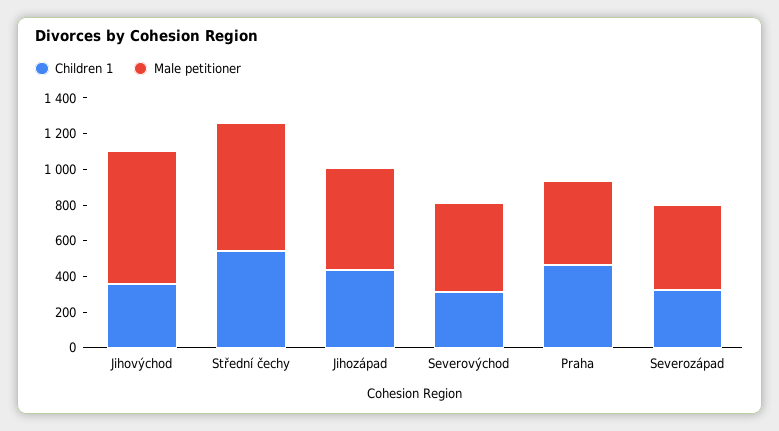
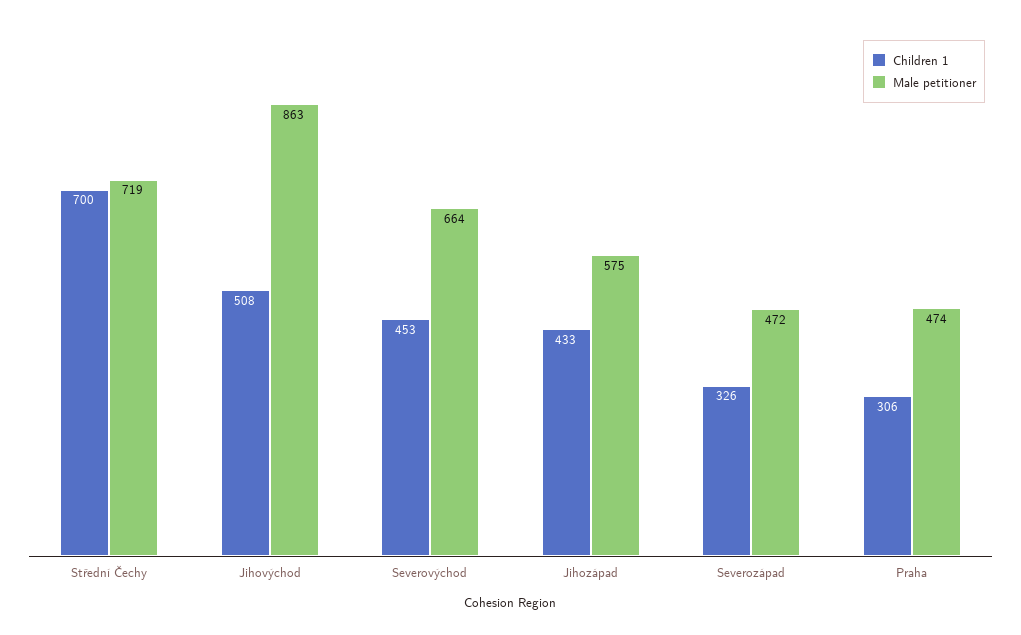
  {
    "Children 1": {
-     "Jihovýchod": 350,
+     "Jihovýchod": 508,
-     "Střední čechy": 550,
+     "Střední čechy": 700,
      "Jihozápad": 433,
-     "Severovýchod": 300,
+     "Severovýchod": 453,
-     "Praha": 450,
+     "Praha": 306,
      "Severozápad": 326
    },
    "Male petitioner": {
-     "Jihovýchod": 750,
+     "Jihovýchod": 863,
      "Střední čechy": 719,
      "Jihozápad": 575,
-     "Severovýchod": 500,
+     "Severovýchod": 664,
      "Praha": 474,
      "Severozápad": 472
    }
  }

